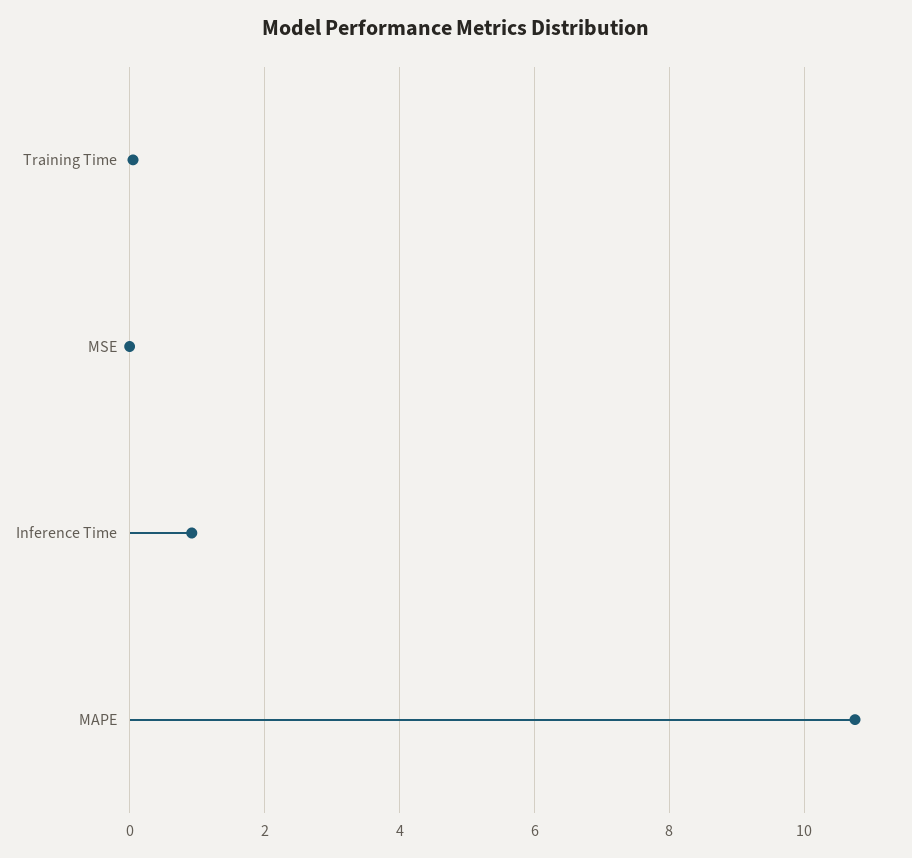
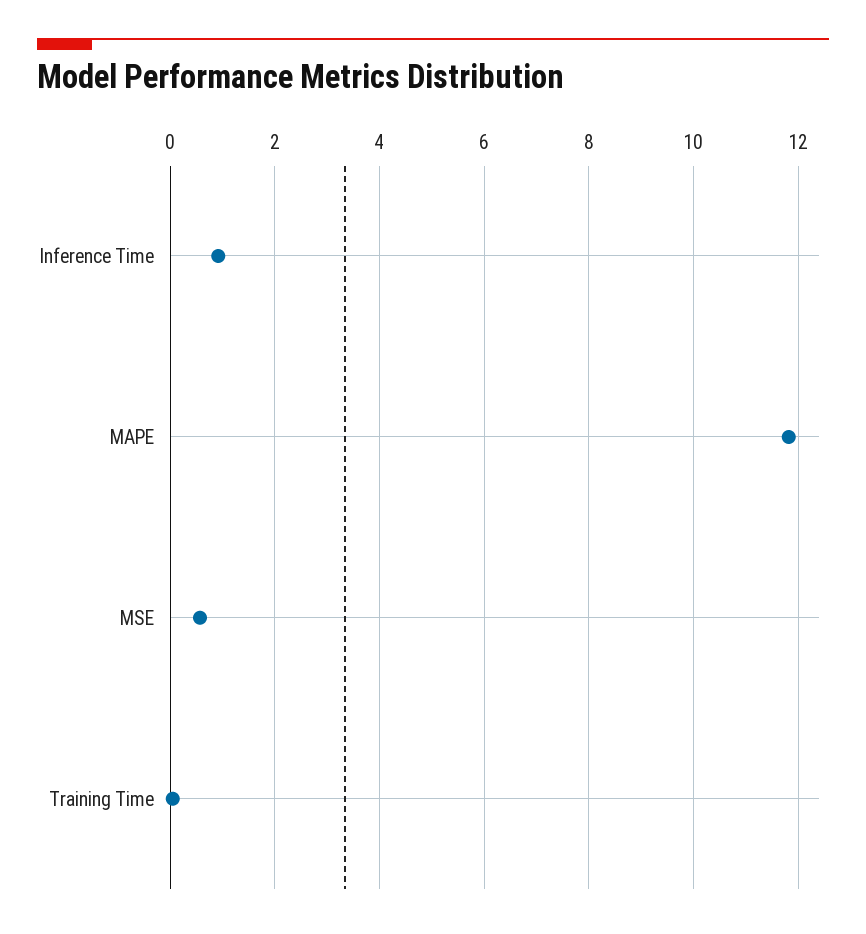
  {
    "Training Time": 0,
-   "MSE": 0,
+   "MSE": 0.6,
    "Inference Time": 1,
-   "MAPE": 10.8
+   "MAPE": 11.8
  }

